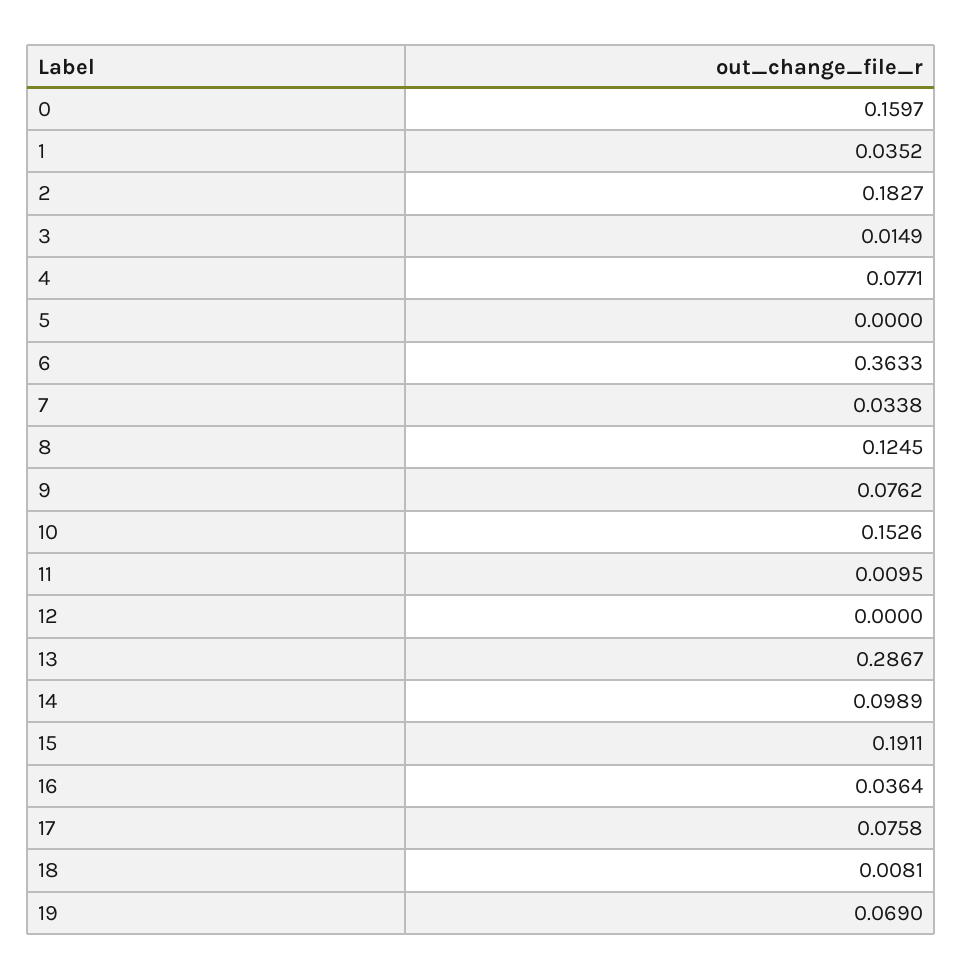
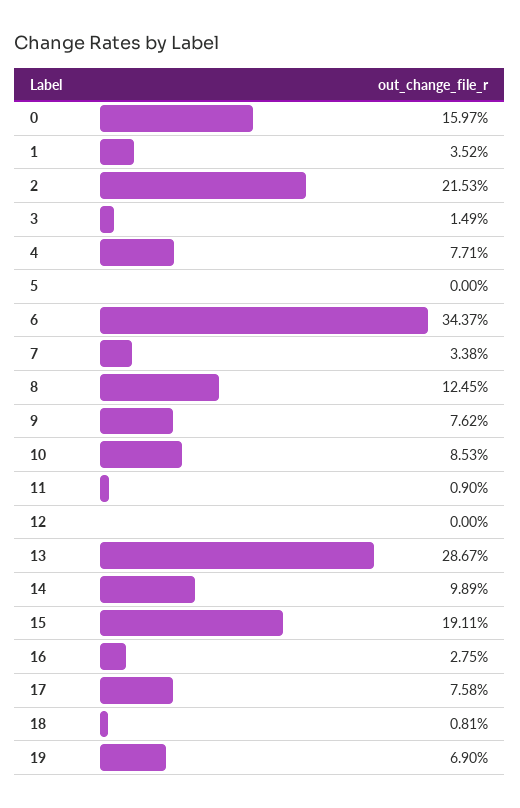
  {
    "0": 0.1597,
    "1": 0.0352,
-   "2": 0.1827,
+   "2": 0.2153,
    "3": 0.0149,
    "4": 0.0771,
    "5": 0,
-   "6": 0.3633,
+   "6": 0.3437,
    "7": 0.0338,
    "8": 0.1245,
    "9": 0.0762,
-   "10": 0.1526,
+   "10": 0.0853,
-   "11": 0.0095,
+   "11": 0.009,
    "12": 0,
    "13": 0.2867,
    "14": 0.0989,
    "15": 0.1911,
-   "16": 0.0364,
+   "16": 0.0275,
    "17": 0.0758,
    "18": 0.0081,
    "19": 0.069
  }

